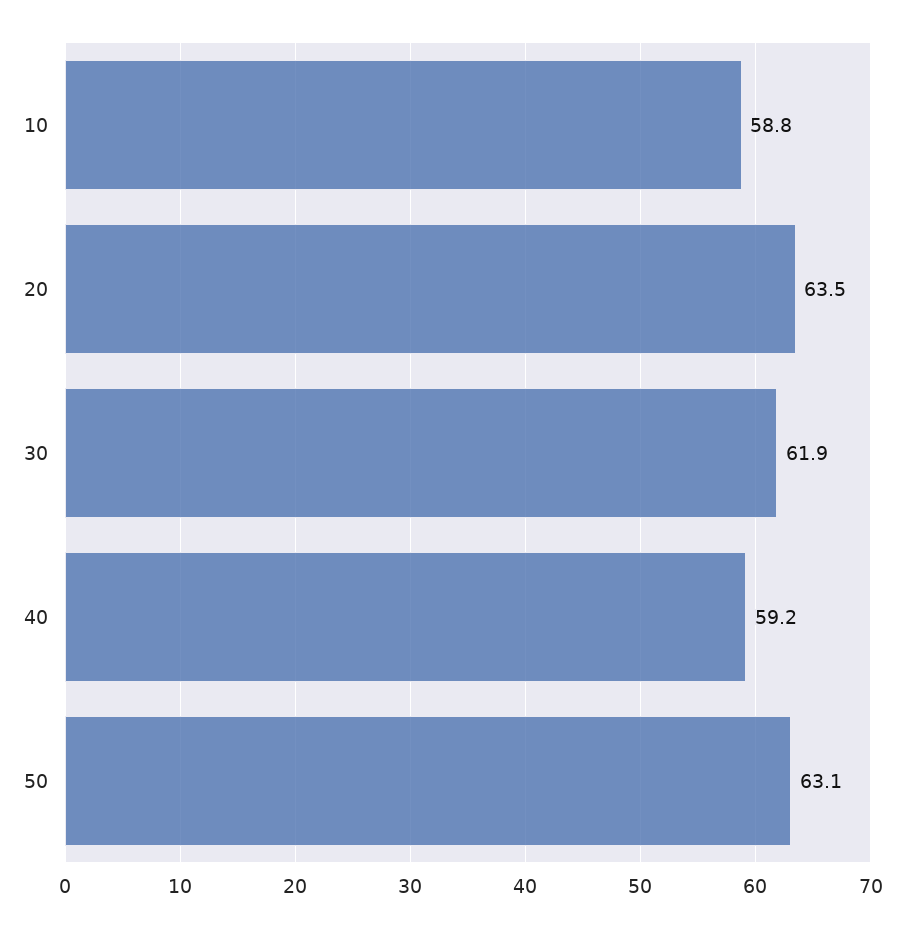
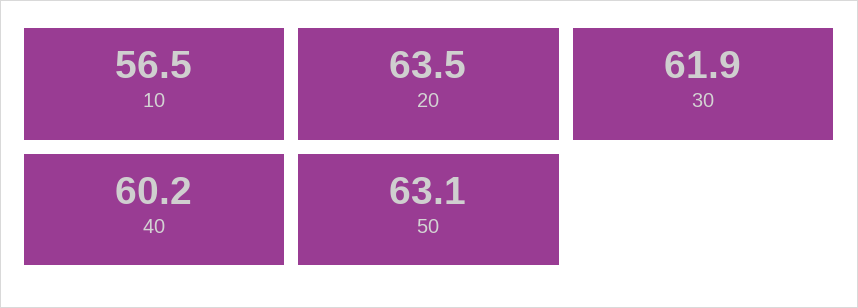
  {
-   "10": 58.8,
+   "10": 56.5,
    "20": 63.5,
    "30": 61.9,
-   "40": 59.2,
+   "40": 60.2,
    "50": 63.1
  }

